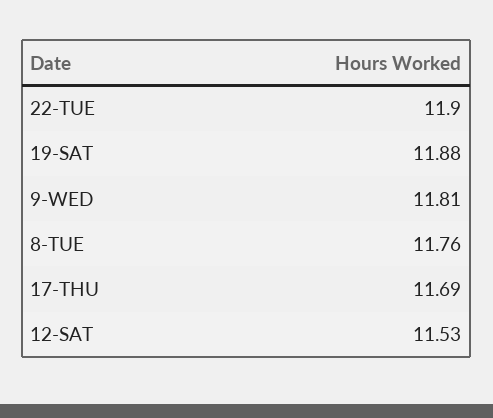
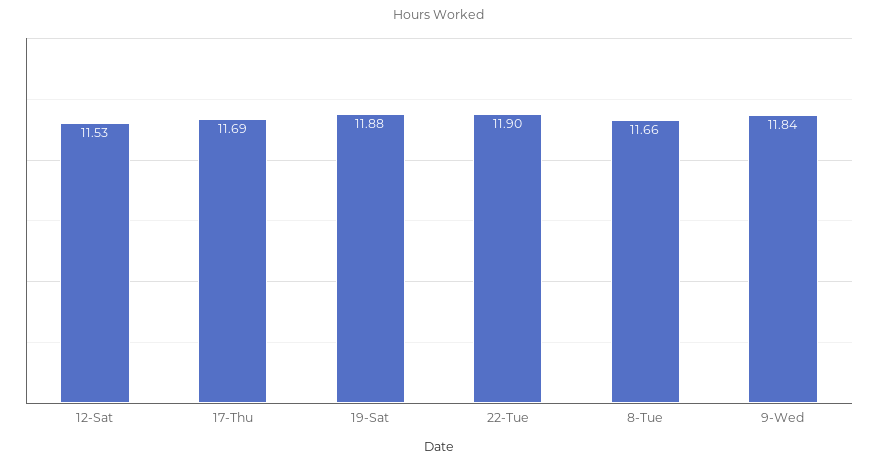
  {
    "22-TUE": 11.9,
    "19-SAT": 11.88,
-   "9-WED": 11.81,
+   "9-WED": 11.84,
-   "8-TUE": 11.76,
+   "8-TUE": 11.66,
    "17-THU": 11.69,
    "12-SAT": 11.53
  }

